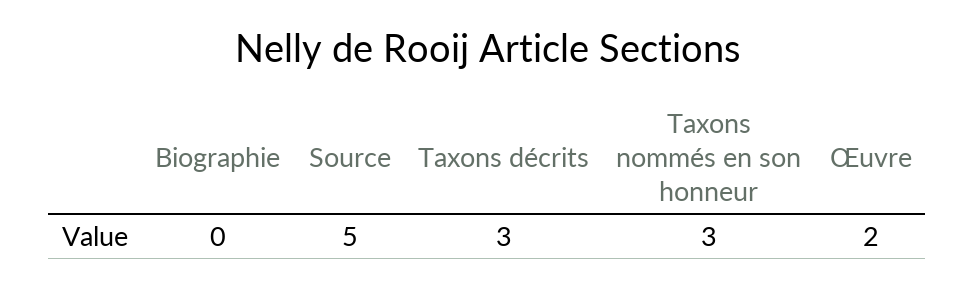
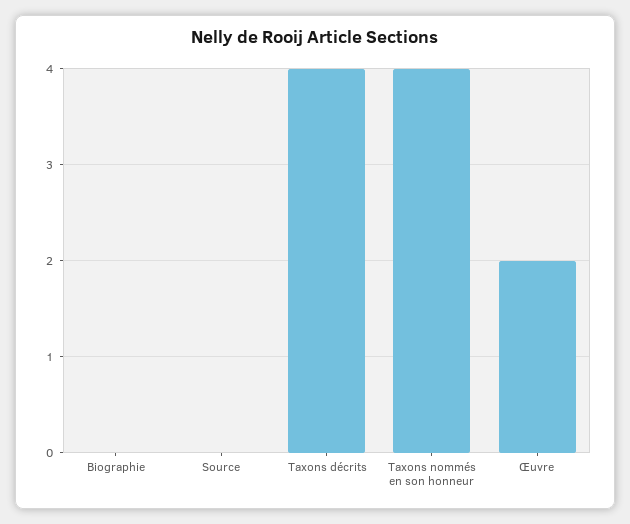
  {
    "Biographie": 0,
-   "Source": 5,
+   "Source": 0,
-   "Taxons décrits": 3,
+   "Taxons décrits": 4,
-   "Taxons nommés en son honneur": 3,
+   "Taxons nommés en son honneur": 4,
    "Œuvre": 2
  }

